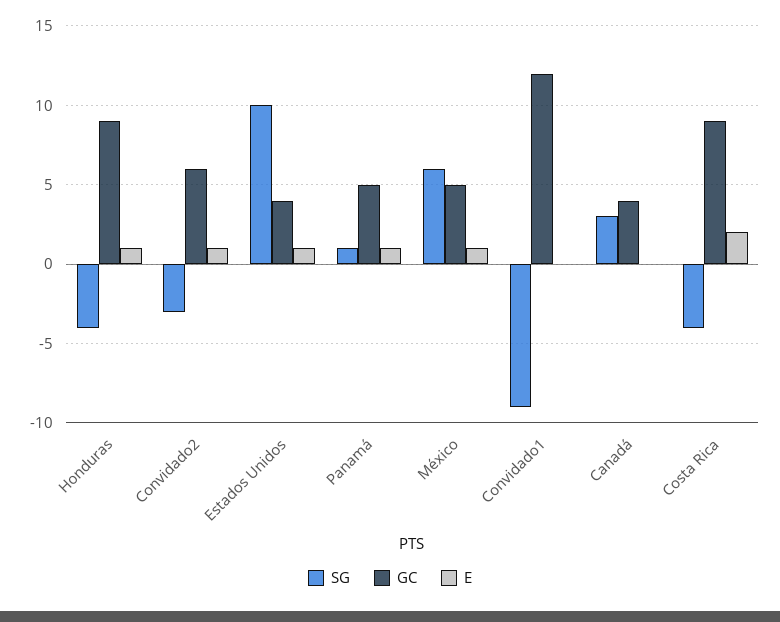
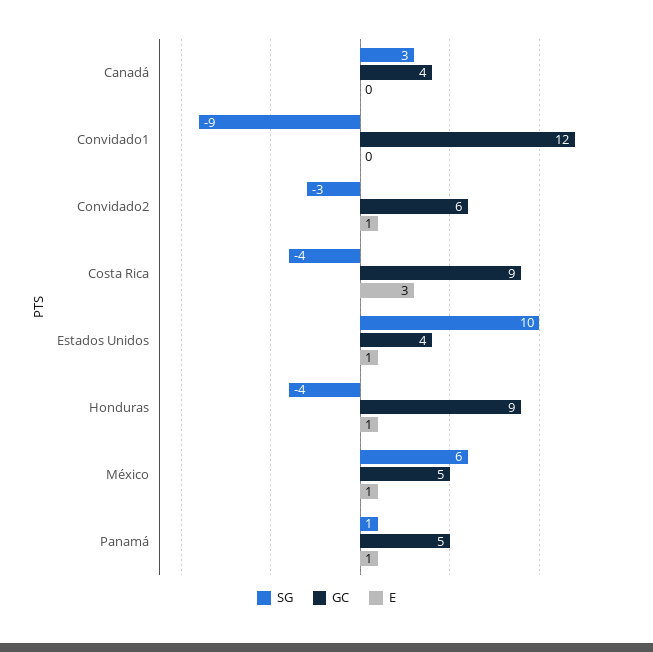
  {
    "SG": {
      "Honduras": -4,
      "Convidado2": -3,
      "Estados Unidos": 10,
      "Panamá": 1,
      "México": 6,
      "Convidado1": -9,
      "Canadá": 3,
      "Costa Rica": -4
    },
    "GC": {
      "Honduras": 9,
      "Convidado2": 6,
      "Estados Unidos": 4,
      "Panamá": 5,
      "México": 5,
      "Convidado1": 12,
      "Canadá": 4,
      "Costa Rica": 9
    },
    "E": {
      "Honduras": 1,
      "Convidado2": 1,
      "Estados Unidos": 1,
      "Panamá": 1,
      "México": 1,
      "Convidado1": 0,
      "Canadá": 0,
-     "Costa Rica": 2
+     "Costa Rica": 3
    }
  }

